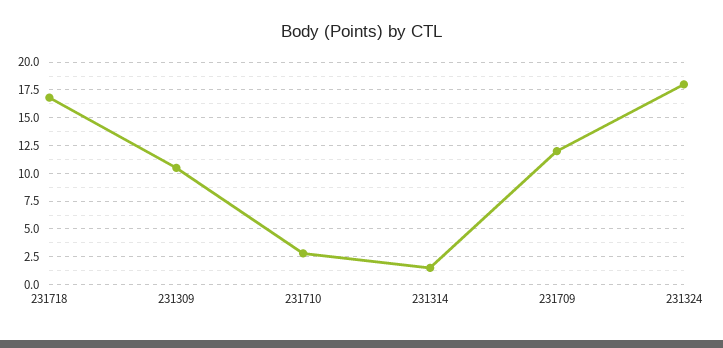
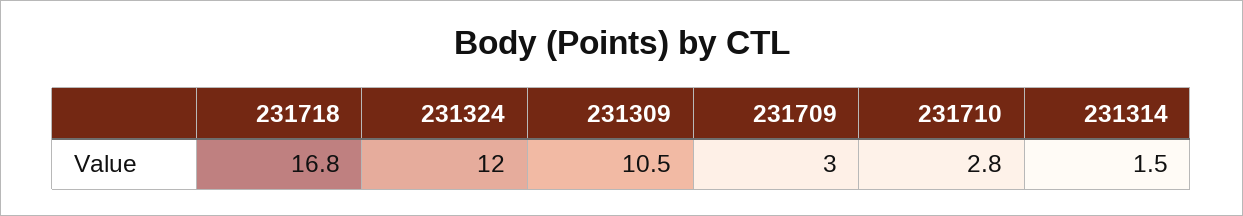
  {
    "231718": 16.8,
    "231309": 10.5,
    "231710": 2.8,
    "231314": 1.5,
-   "231709": 12.5,
+   "231709": 3,
-   "231324": 17.5
+   "231324": 12
  }

